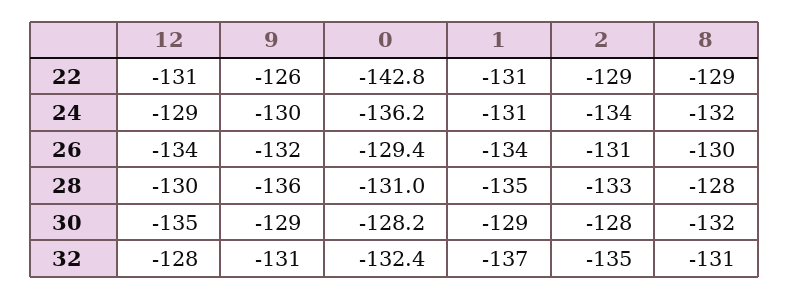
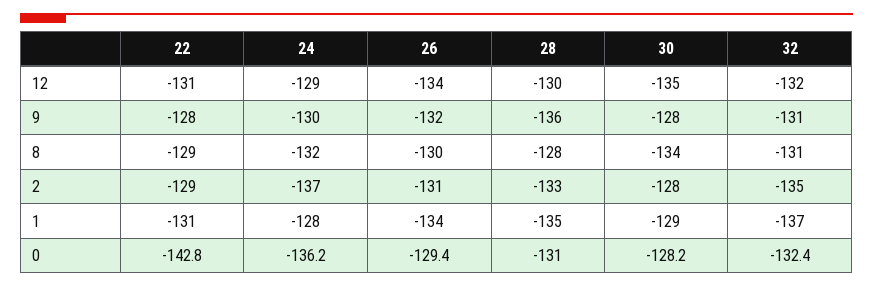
  {
    "12": {
      "22": -131,
      "24": -129,
      "26": -134,
      "28": -130,
      "30": -135,
-     "32": -128
+     "32": -132
    },
    "9": {
-     "22": -126,
+     "22": -128,
      "24": -130,
      "26": -132,
      "28": -136,
-     "30": -129,
+     "30": -128,
      "32": -131
    },
    "0": {
      "22": -142.8,
      "24": -136.2,
      "26": -129.4,
      "28": -131,
      "30": -128.2,
      "32": -132.4
    },
    "1": {
      "22": -131,
-     "24": -131,
+     "24": -128,
      "26": -134,
      "28": -135,
      "30": -129,
      "32": -137
    },
    "2": {
      "22": -129,
-     "24": -134,
+     "24": -137,
      "26": -131,
      "28": -133,
      "30": -128,
      "32": -135
    },
    "8": {
      "22": -129,
      "24": -132,
      "26": -130,
      "28": -128,
-     "30": -132,
+     "30": -134,
      "32": -131
    }
  }

